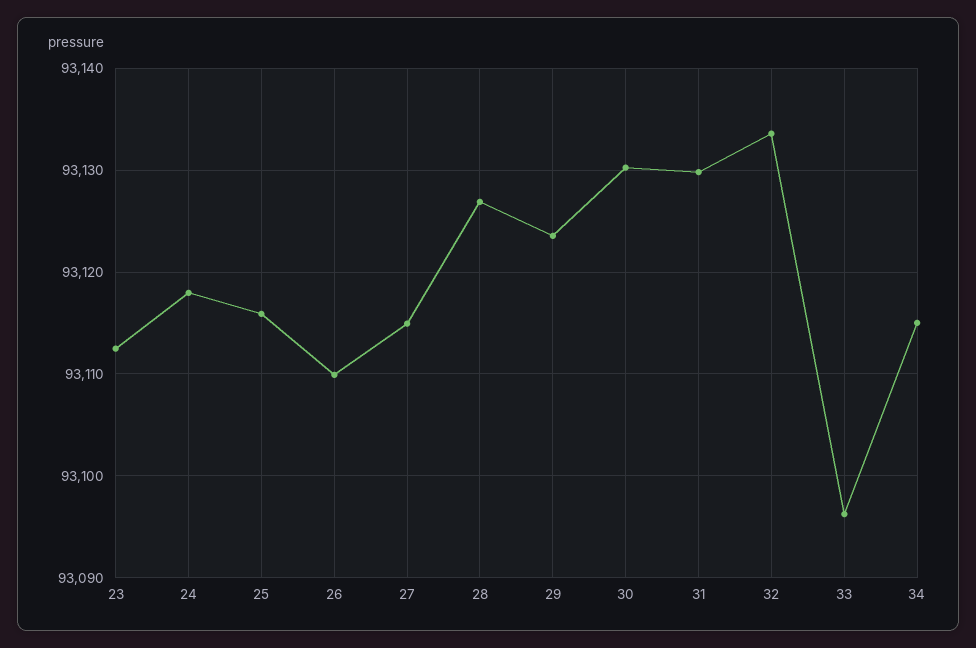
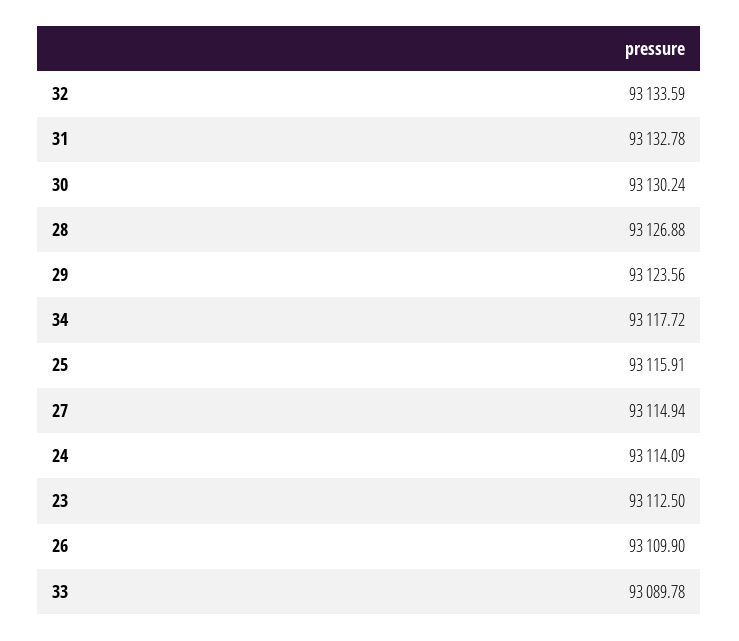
  {
    "23": 93112.5,
-   "24": 93118,
+   "24": 93114.09,
    "25": 93115.91,
    "26": 93109.9,
    "27": 93114.94,
    "28": 93126.88,
    "29": 93123.56,
    "30": 93130.24,
-   "31": 93130,
+   "31": 93132.78,
    "32": 93133.59,
-   "33": 93096,
+   "33": 93089.78,
-   "34": 93115
+   "34": 93117.72
  }

